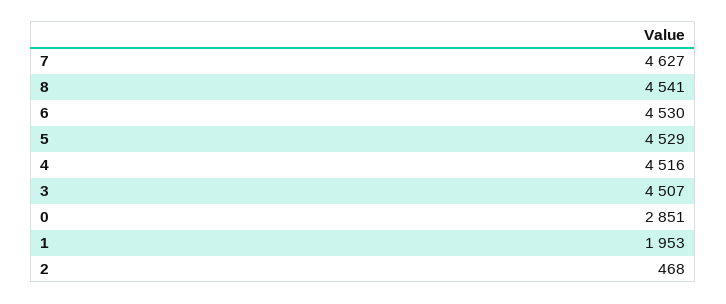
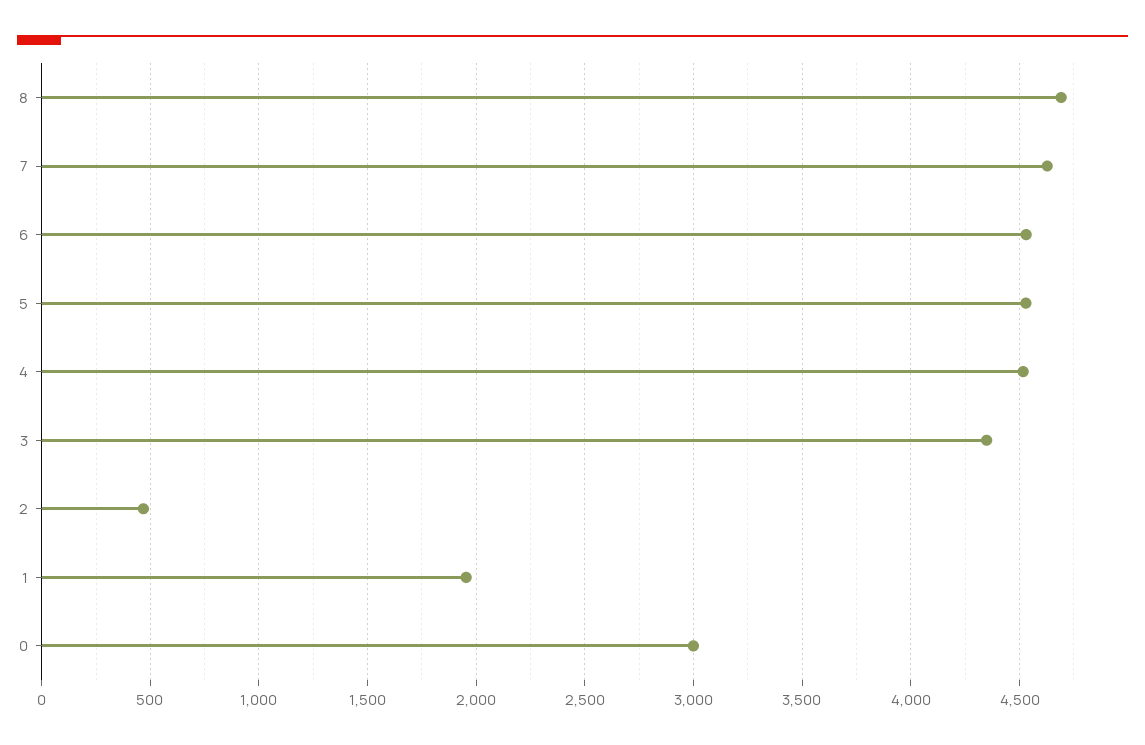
  {
    "7": 4627,
-   "8": 4541,
+   "8": 4700,
    "6": 4530,
    "5": 4529,
    "4": 4516,
-   "3": 4507,
+   "3": 4350,
-   "0": 2851,
+   "0": 3000,
    "1": 1953,
    "2": 468
  }

